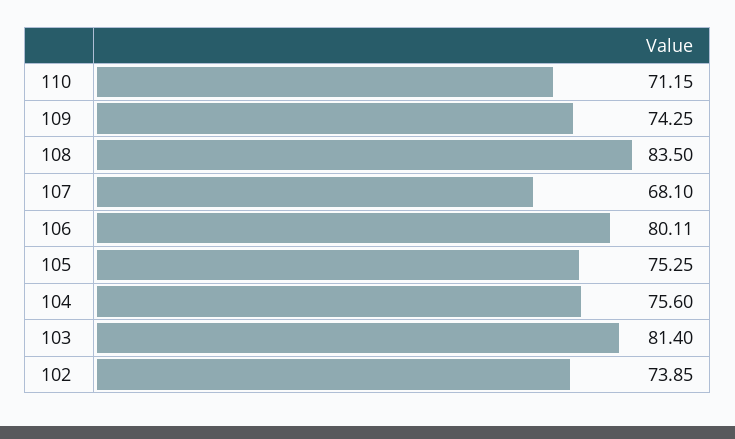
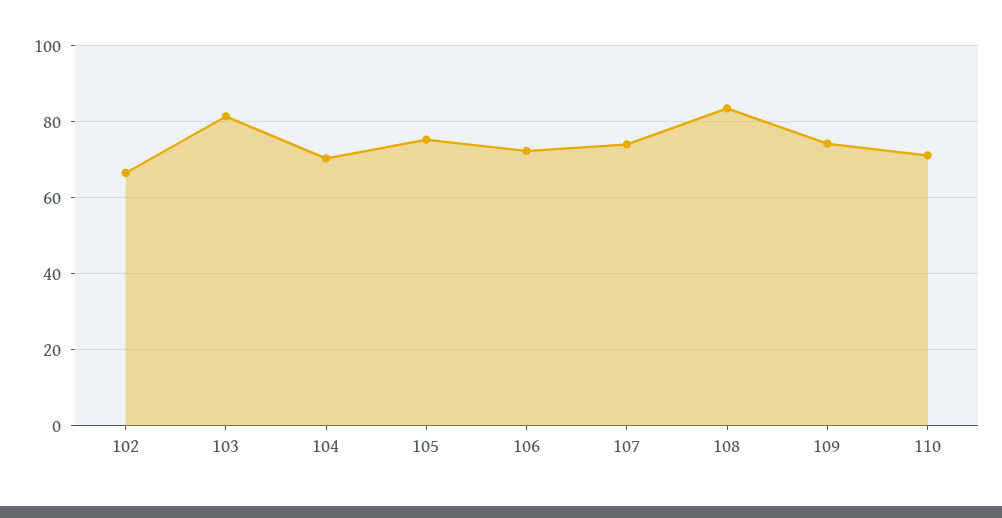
  {
    "110": 71.15,
    "109": 74.25,
    "108": 83.5,
-   "107": 68.1,
+   "107": 74,
-   "106": 80.11,
+   "106": 72,
    "105": 75.25,
-   "104": 75.6,
+   "104": 70,
    "103": 81.4,
-   "102": 73.85
+   "102": 66
  }

